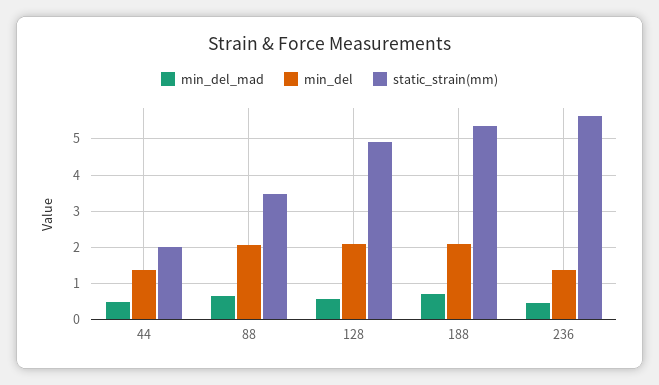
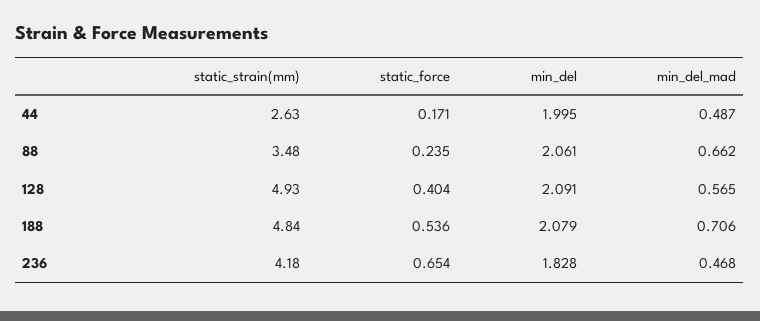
  {
    "min_del_mad": {
      "44": 0.487,
      "88": 0.662,
      "128": 0.565,
      "188": 0.706,
      "236": 0.468
    },
    "min_del": {
-     "44": 1.4,
+     "44": 1.995,
      "88": 2.061,
      "128": 2.091,
      "188": 2.079,
-     "236": 1.4
+     "236": 1.828
    },
    "static_strain(mm)": {
-     "44": 2,
+     "44": 2.63,
      "88": 3.48,
      "128": 4.93,
-     "188": 5.4,
+     "188": 4.84,
-     "236": 5.6
+     "236": 4.18
-   }
+   },
+   "static_force": {
+     "44": 0.171,
+     "88": 0.235,
+     "128": 0.404,
+     "188": 0.536,
+     "236": 0.654
+   }
  }

